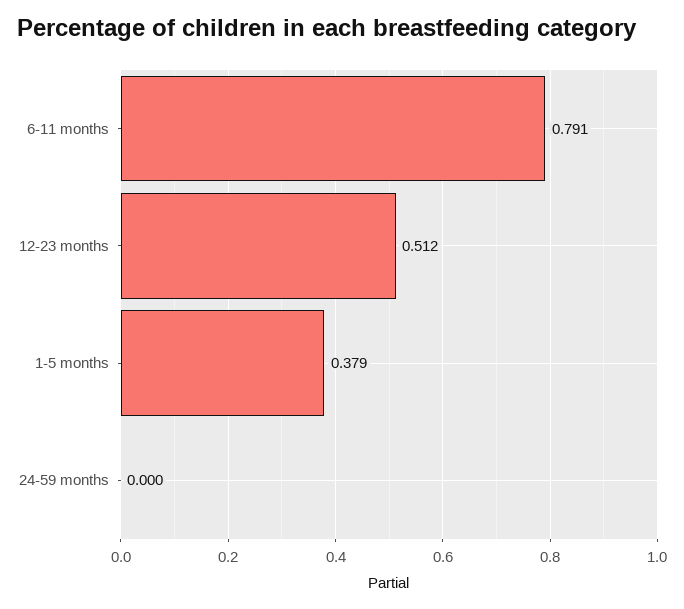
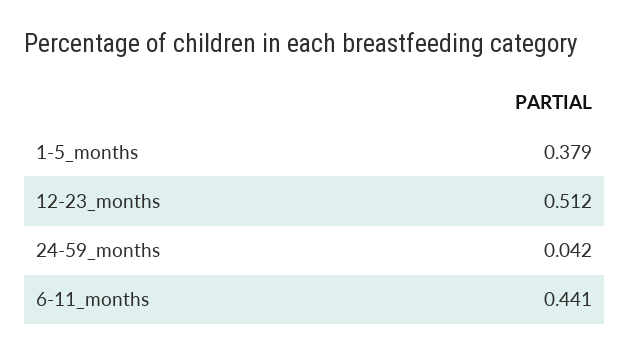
  {
-   "6-11 months": 0.791,
+   "6-11 months": 0.441,
    "12-23 months": 0.512,
    "1-5 months": 0.379,
-   "24-59 months": 0
+   "24-59 months": 0.042
  }

